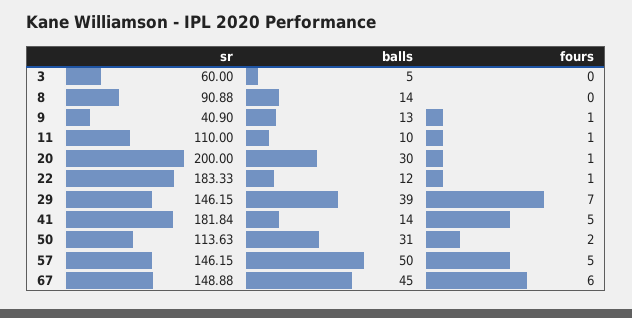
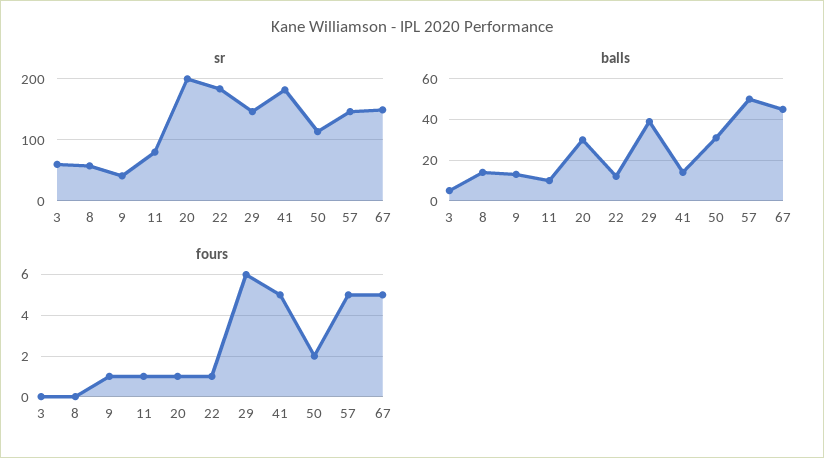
  {
    "sr": {
      "3": 60,
-     "8": 90.88,
+     "8": 60,
      "9": 40.9,
-     "11": 110,
+     "11": 80,
      "20": 200,
      "22": 183.33,
      "29": 146.15,
      "41": 181.84,
      "50": 113.63,
      "57": 146.15,
      "67": 148.88
    },
    "balls": {
      "3": 5,
      "8": 14,
      "9": 13,
      "11": 10,
      "20": 30,
      "22": 12,
      "29": 39,
      "41": 14,
      "50": 31,
      "57": 50,
      "67": 45
    },
    "fours": {
      "3": 0,
      "8": 0,
      "9": 1,
      "11": 1,
      "20": 1,
      "22": 1,
-     "29": 7,
+     "29": 6,
      "41": 5,
      "50": 2,
      "57": 5,
-     "67": 6
+     "67": 5
    }
  }

